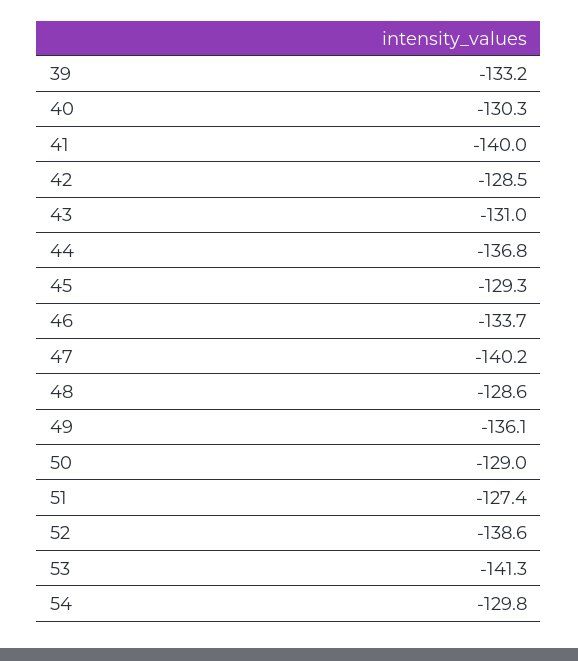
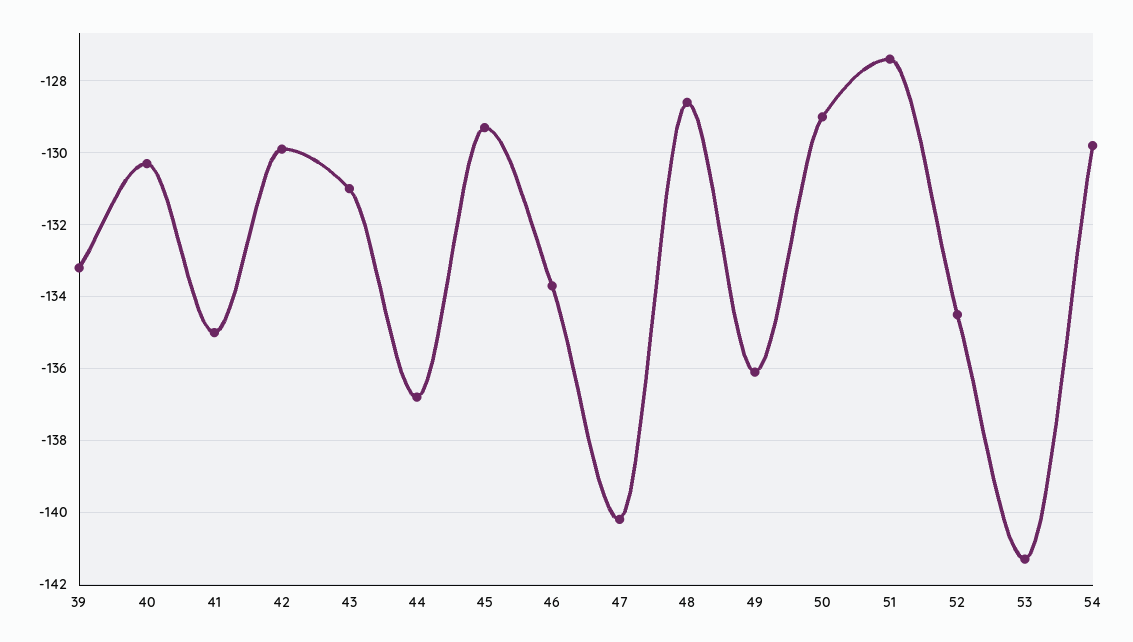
  {
    "39": -133.2,
    "40": -130.3,
-   "41": -140,
+   "41": -135,
-   "42": -128.5,
+   "42": -130,
    "43": -131,
    "44": -136.8,
    "45": -129.3,
    "46": -133.7,
    "47": -140.2,
    "48": -128.6,
    "49": -136.1,
    "50": -129,
    "51": -127.4,
-   "52": -138.6,
+   "52": -134.5,
    "53": -141.3,
    "54": -129.8
  }

